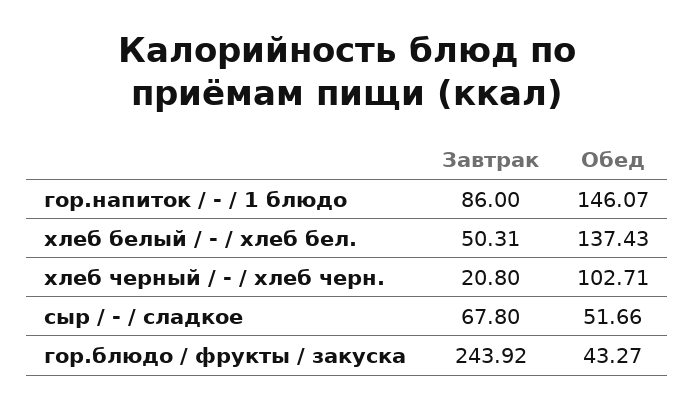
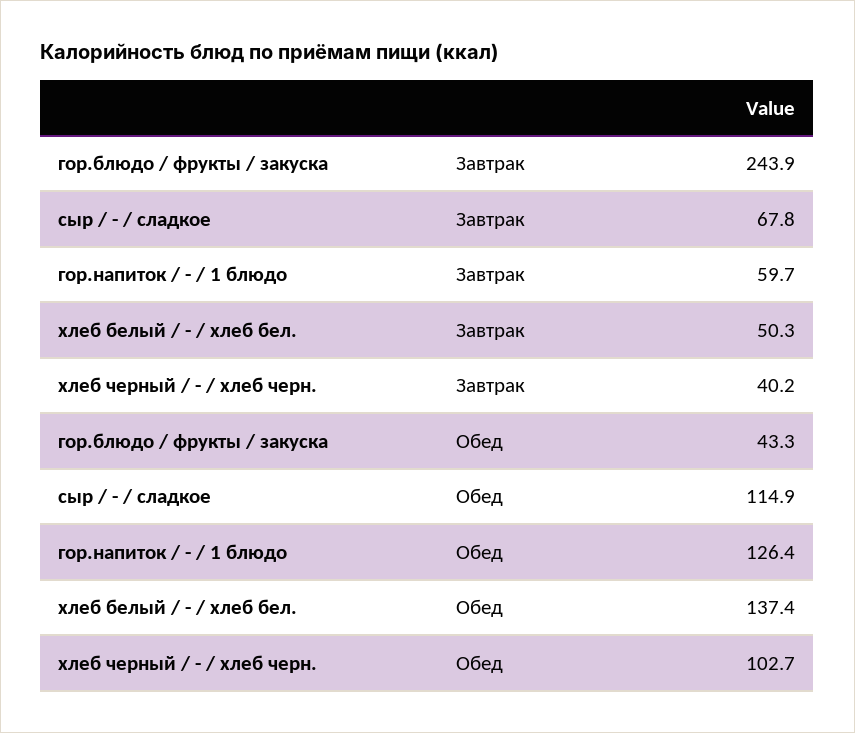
  {
    "Завтрак": {
-     "гор.напиток / - / 1 блюдо": 86,
+     "гор.напиток / - / 1 блюдо": 59.7,
      "хлеб белый / - / хлеб бел.": 50.31,
-     "хлеб черный / - / хлеб черн.": 20.8,
+     "хлеб черный / - / хлеб черн.": 40.2,
      "сыр / - / сладкое": 67.8,
      "гор.блюдо / фрукты / закуска": 243.92
    },
    "Обед": {
-     "гор.напиток / - / 1 блюдо": 146.07,
+     "гор.напиток / - / 1 блюдо": 126.4,
      "хлеб белый / - / хлеб бел.": 137.43,
      "хлеб черный / - / хлеб черн.": 102.71,
-     "сыр / - / сладкое": 51.66,
+     "сыр / - / сладкое": 114.9,
      "гор.блюдо / фрукты / закуска": 43.27
    }
  }

